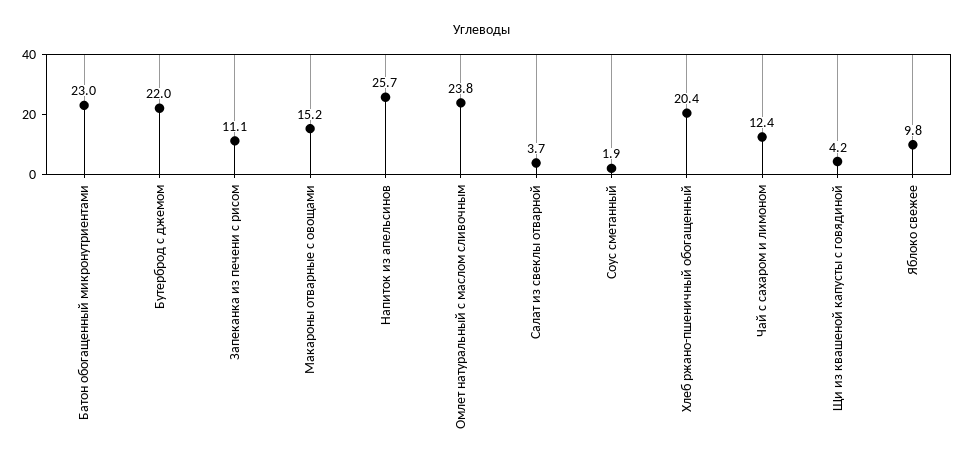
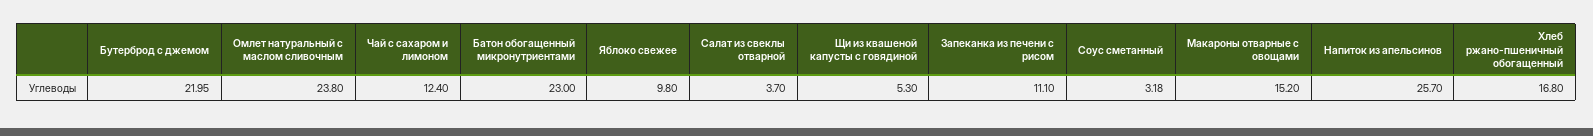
  {
    "Батон обогащенный микронутриентами": 23,
    "Бутерброд с джемом": 21.95,
    "Запеканка из печени с рисом": 11.1,
    "Макароны отварные с овощами": 15.2,
    "Напиток из апельсинов": 25.7,
    "Омлет натуральный с маслом сливочным": 23.8,
    "Салат из свеклы отварной": 3.7,
-   "Соус сметанный": 1.9,
+   "Соус сметанный": 3.18,
-   "Хлеб ржано-пшеничный обогащенный": 20.4,
+   "Хлеб ржано-пшеничный обогащенный": 16.8,
    "Чай с сахаром и лимоном": 12.4,
-   "Щи из квашеной капусты с говядиной": 4.2,
+   "Щи из квашеной капусты с говядиной": 5.3,
    "Яблоко свежее": 9.8
  }

